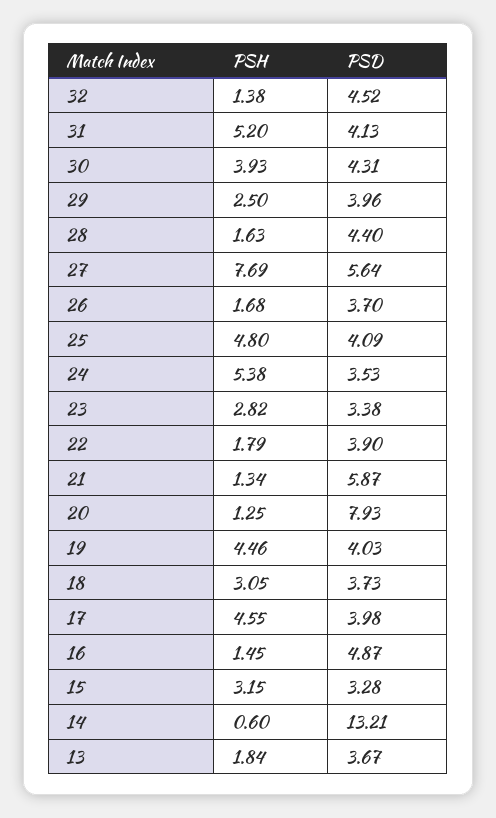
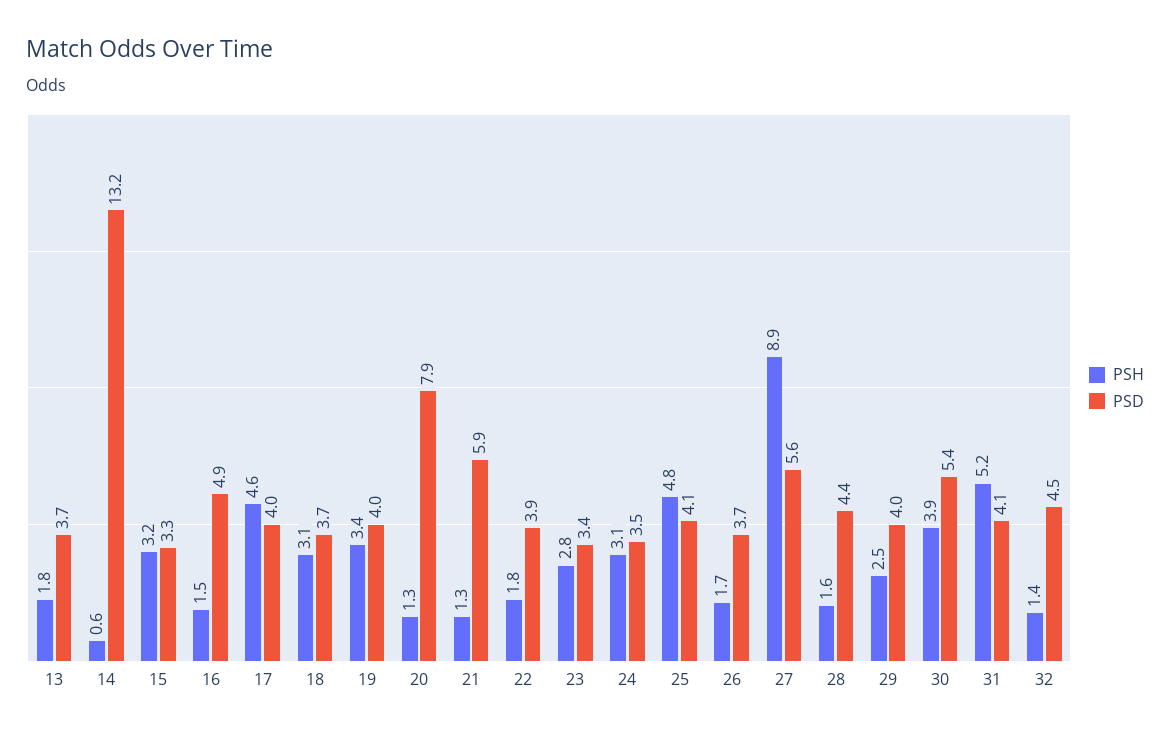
  {
    "PSH": {
      "32": 1.38,
      "31": 5.2,
      "30": 3.93,
      "29": 2.5,
      "28": 1.63,
-     "27": 7.69,
+     "27": 8.9,
      "26": 1.68,
      "25": 4.8,
-     "24": 5.38,
+     "24": 3.1,
      "23": 2.82,
      "22": 1.79,
      "21": 1.34,
      "20": 1.25,
-     "19": 4.46,
+     "19": 3.4,
      "18": 3.05,
      "17": 4.55,
      "16": 1.45,
      "15": 3.15,
      "14": 0.6,
      "13": 1.84
    },
    "PSD": {
      "32": 4.52,
      "31": 4.13,
-     "30": 4.31,
+     "30": 5.4,
      "29": 3.96,
      "28": 4.4,
      "27": 5.64,
      "26": 3.7,
      "25": 4.09,
      "24": 3.53,
      "23": 3.38,
      "22": 3.9,
      "21": 5.87,
      "20": 7.93,
      "19": 4.03,
      "18": 3.73,
      "17": 3.98,
      "16": 4.87,
      "15": 3.28,
      "14": 13.21,
      "13": 3.67
    }
  }

